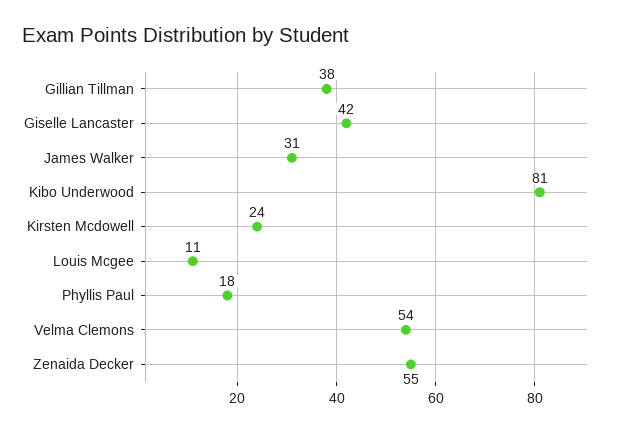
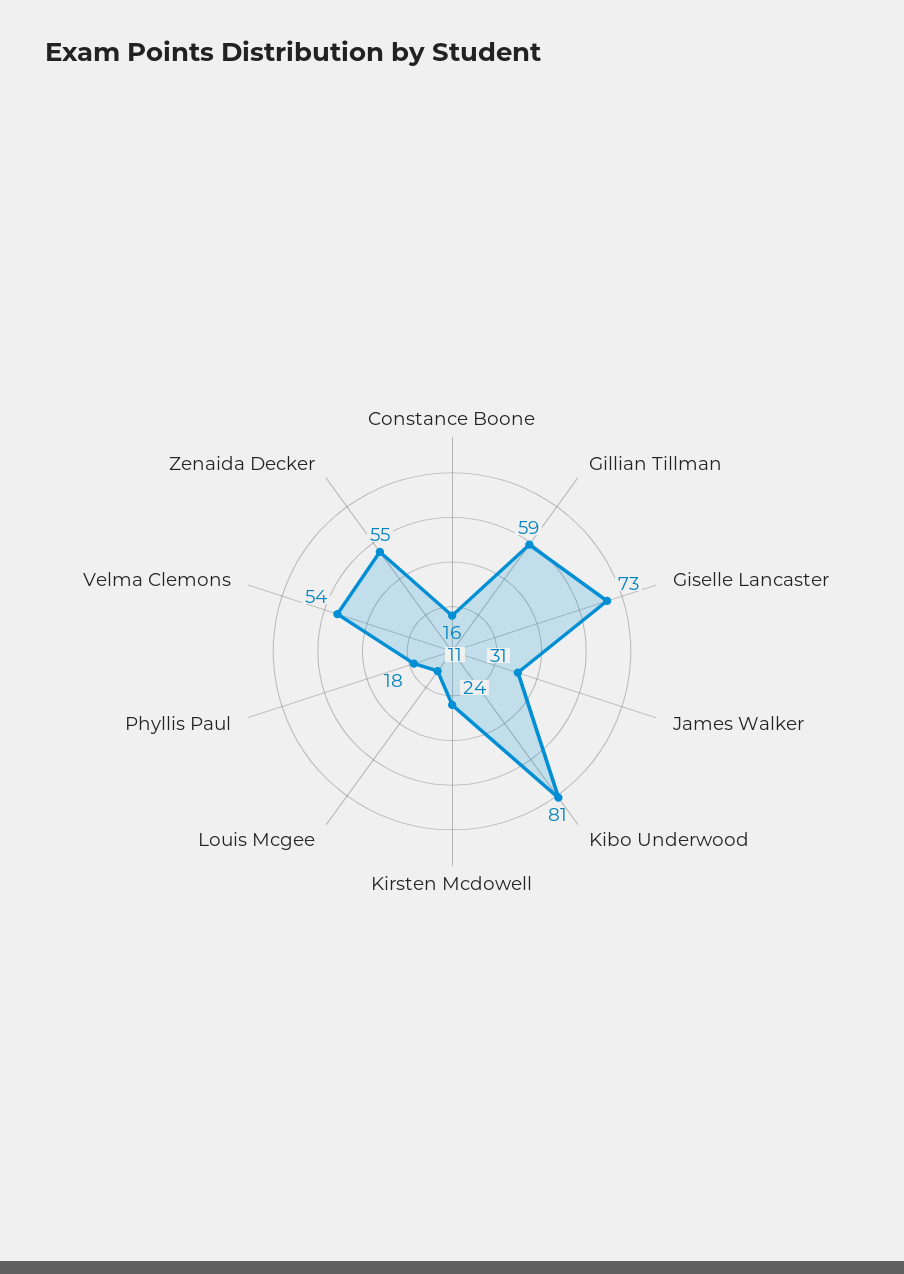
  {
-   "Gillian Tillman": 38,
+   "Gillian Tillman": 59,
-   "Giselle Lancaster": 42,
+   "Giselle Lancaster": 73,
    "James Walker": 31,
    "Kibo Underwood": 81,
    "Kirsten Mcdowell": 24,
    "Louis Mcgee": 11,
    "Phyllis Paul": 18,
    "Velma Clemons": 54,
-   "Zenaida Decker": 55
+   "Zenaida Decker": 55,
+   "Constance Boone": 16
  }

